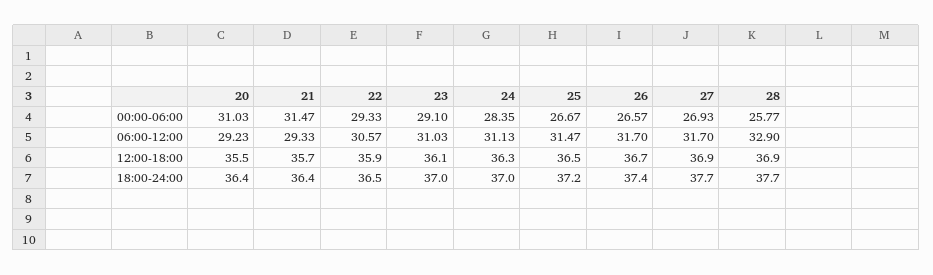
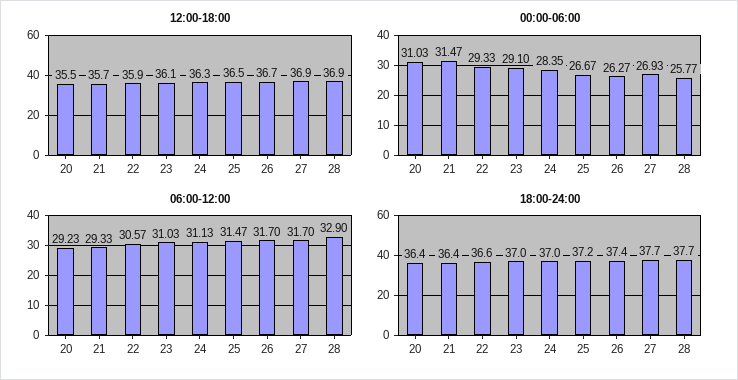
  {
    "00:00-06:00": {
      "20": 31.03,
      "21": 31.47,
      "22": 29.33,
      "23": 29.1,
      "24": 28.35,
      "25": 26.67,
-     "26": 26.57,
+     "26": 26.27,
      "27": 26.93,
      "28": 25.77
    },
    "06:00-12:00": {
      "20": 29.23,
      "21": 29.33,
      "22": 30.57,
      "23": 31.03,
      "24": 31.13,
      "25": 31.47,
      "26": 31.7,
      "27": 31.7,
      "28": 32.9
    },
    "12:00-18:00": {
      "20": 35.5,
      "21": 35.7,
      "22": 35.9,
      "23": 36.1,
      "24": 36.3,
      "25": 36.5,
      "26": 36.7,
      "27": 36.9,
      "28": 36.9
    },
    "18:00-24:00": {
      "20": 36.4,
      "21": 36.4,
-     "22": 36.5,
+     "22": 36.6,
      "23": 37,
      "24": 37,
      "25": 37.2,
      "26": 37.4,
      "27": 37.7,
      "28": 37.7
    }
  }

